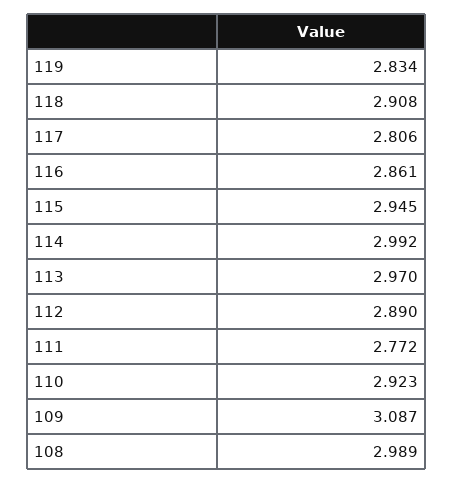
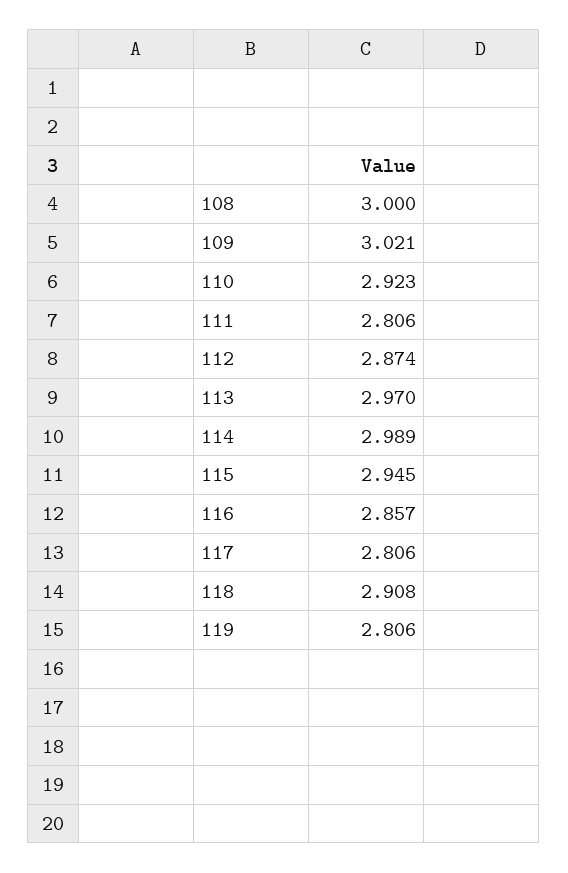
  {
-   "119": 2.834,
+   "119": 2.806,
    "118": 2.908,
    "117": 2.806,
-   "116": 2.861,
+   "116": 2.857,
    "115": 2.945,
-   "114": 2.992,
+   "114": 2.989,
    "113": 2.97,
-   "112": 2.89,
+   "112": 2.874,
-   "111": 2.772,
+   "111": 2.806,
    "110": 2.923,
-   "109": 3.087,
+   "109": 3.021,
-   "108": 2.989
+   "108": 3
  }

